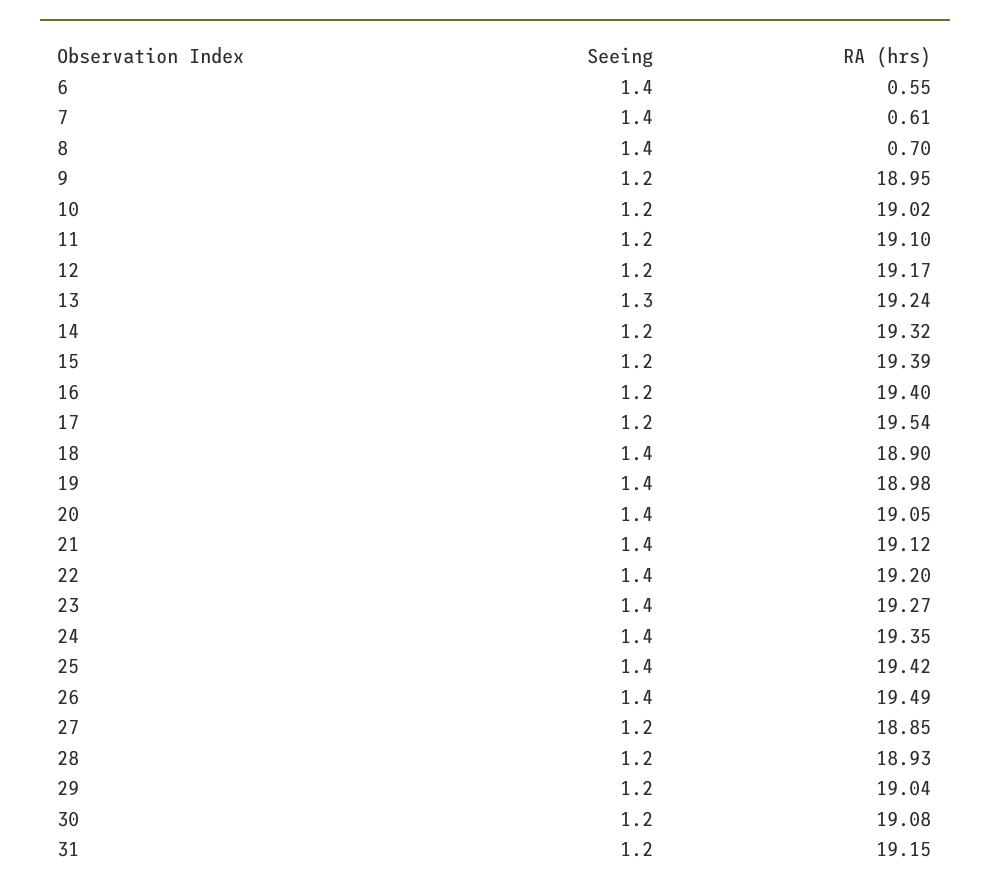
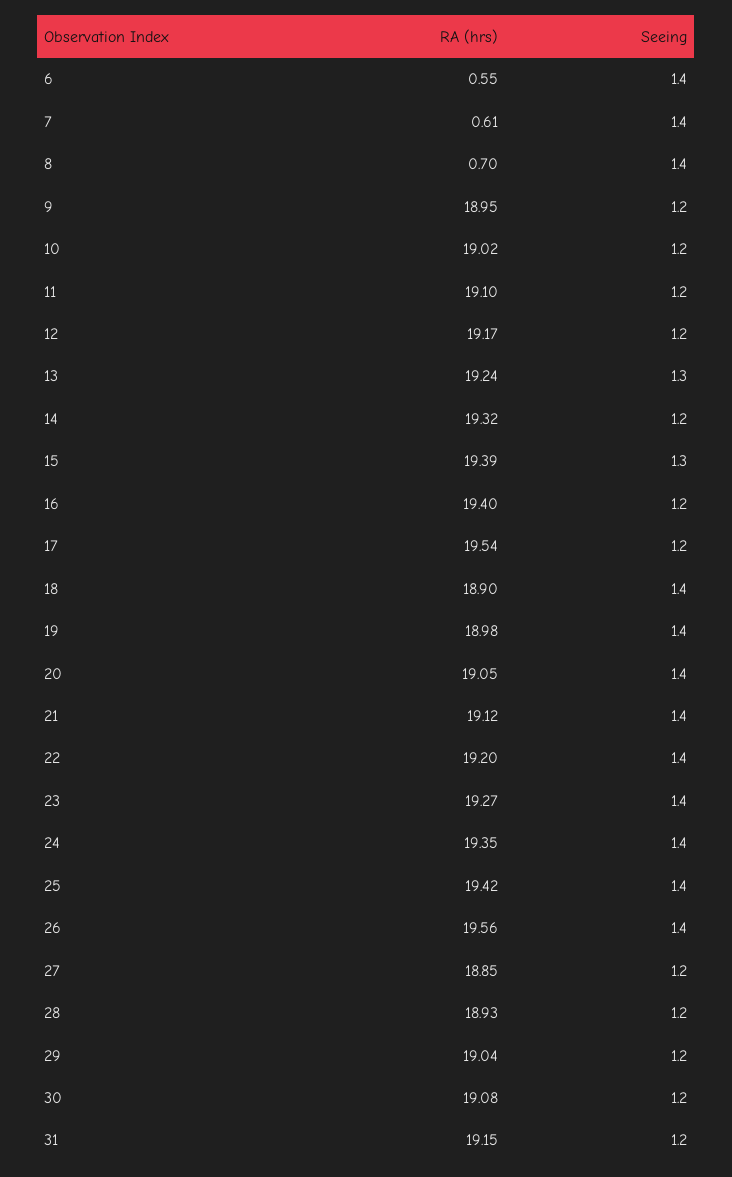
  {
    "Seeing": {
      "6": 1.4,
      "7": 1.4,
      "8": 1.4,
      "9": 1.2,
      "10": 1.2,
      "11": 1.2,
      "12": 1.2,
      "13": 1.3,
      "14": 1.2,
-     "15": 1.2,
+     "15": 1.3,
      "16": 1.2,
      "17": 1.2,
      "18": 1.4,
      "19": 1.4,
      "20": 1.4,
      "21": 1.4,
      "22": 1.4,
      "23": 1.4,
      "24": 1.4,
      "25": 1.4,
      "26": 1.4,
      "27": 1.2,
      "28": 1.2,
      "29": 1.2,
      "30": 1.2,
      "31": 1.2
    },
    "RA (hrs)": {
      "6": 0.55,
      "7": 0.61,
      "8": 0.7,
      "9": 18.95,
      "10": 19.02,
      "11": 19.1,
      "12": 19.17,
      "13": 19.24,
      "14": 19.32,
      "15": 19.39,
      "16": 19.4,
      "17": 19.54,
      "18": 18.9,
      "19": 18.98,
      "20": 19.05,
      "21": 19.12,
      "22": 19.2,
      "23": 19.27,
      "24": 19.35,
      "25": 19.42,
-     "26": 19.49,
+     "26": 19.56,
      "27": 18.85,
      "28": 18.93,
      "29": 19.04,
      "30": 19.08,
      "31": 19.15
    }
  }

